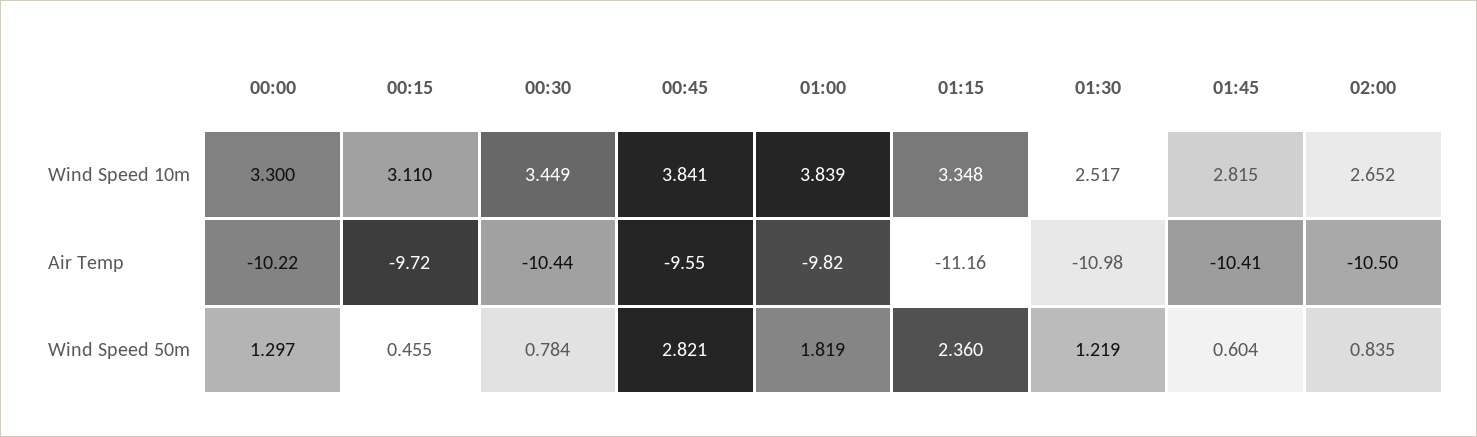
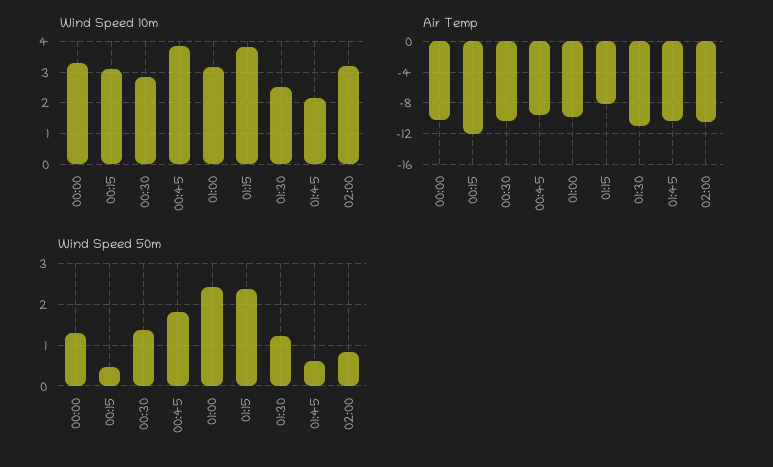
  {
    "Wind Speed 10m": {
      "00:00": 3.3,
      "00:15": 3.11,
-     "00:30": 3.449,
+     "00:30": 2.8,
      "00:45": 3.841,
-     "01:00": 3.839,
+     "01:00": 3.2,
-     "01:15": 3.348,
+     "01:15": 3.8,
      "01:30": 2.517,
-     "01:45": 2.815,
+     "01:45": 2.2,
-     "02:00": 2.652
+     "02:00": 3.2
    },
    "Air Temp": {
      "00:00": -10.22,
-     "00:15": -9.72,
+     "00:15": -12,
      "00:30": -10.44,
      "00:45": -9.55,
      "01:00": -9.82,
-     "01:15": -11.16,
+     "01:15": -8,
      "01:30": -10.98,
      "01:45": -10.41,
      "02:00": -10.5
    },
    "Wind Speed 50m": {
      "00:00": 1.297,
      "00:15": 0.455,
-     "00:30": 0.784,
+     "00:30": 1.4,
-     "00:45": 2.821,
+     "00:45": 1.8,
-     "01:00": 1.819,
+     "01:00": 2.4,
      "01:15": 2.36,
      "01:30": 1.219,
      "01:45": 0.604,
      "02:00": 0.835
    }
  }

